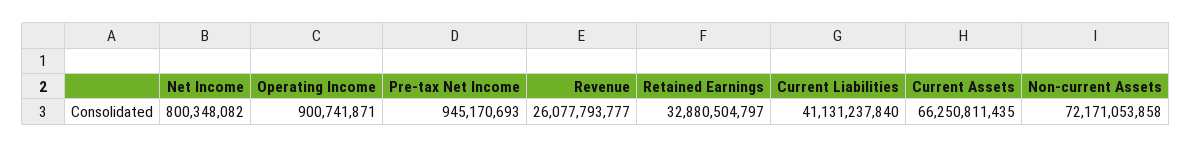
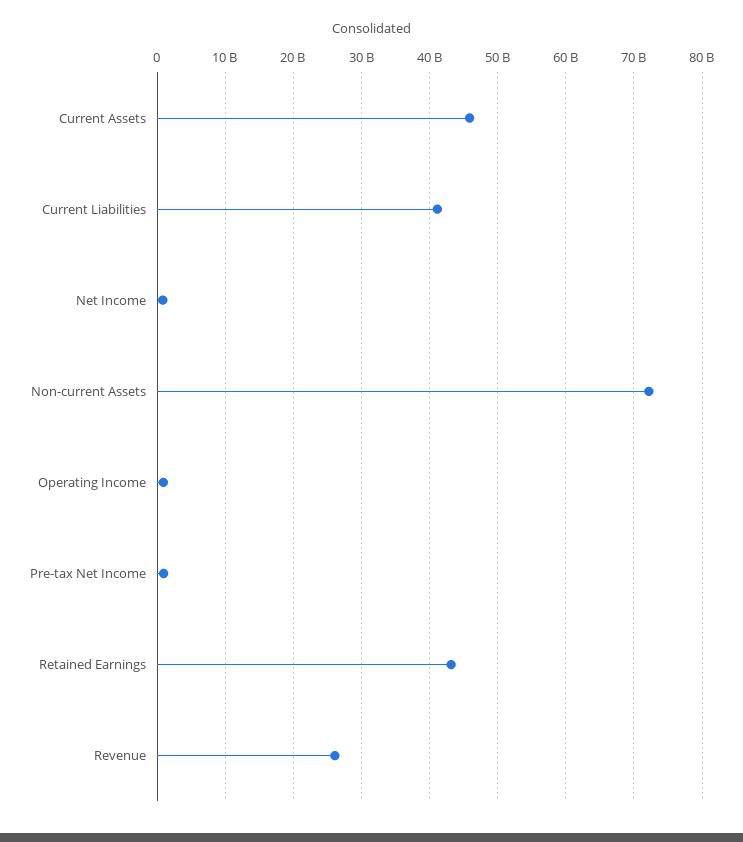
  {
    "Net Income": 800348082,
    "Operating Income": 900741871,
    "Pre-tax Net Income": 945170693,
    "Revenue": 26077793777,
-   "Retained Earnings": 32880504797,
+   "Retained Earnings": 43000000000,
    "Current Liabilities": 41131237840,
-   "Current Assets": 66250811435,
+   "Current Assets": 46000000000,
    "Non-current Assets": 72171053858
  }

